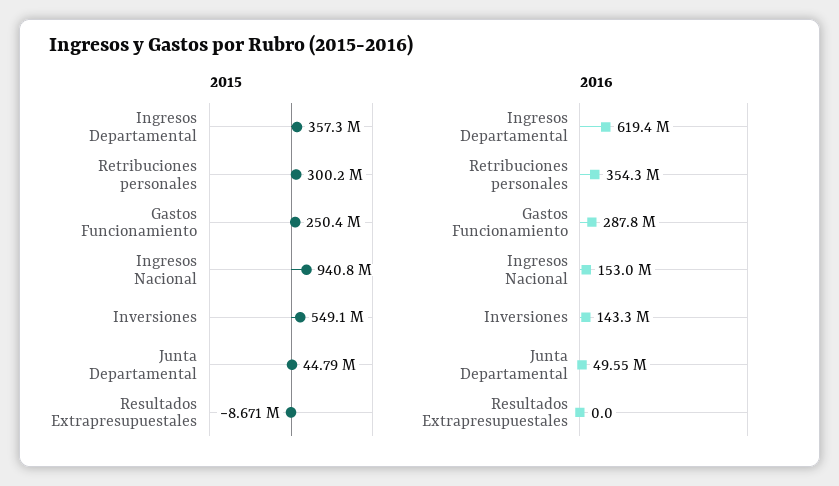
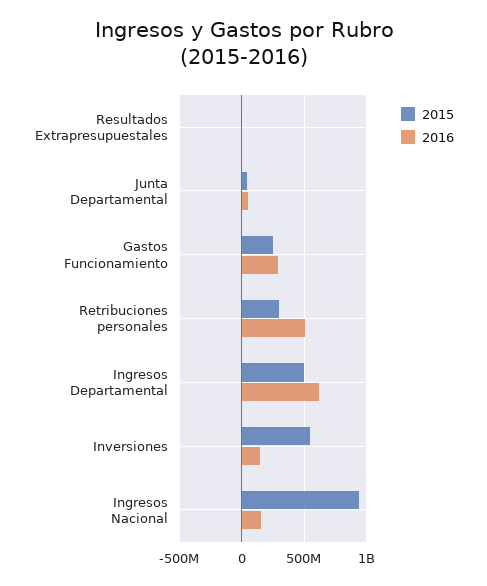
  {
    "2015": {
-     "Ingresos Departamental": 357300000,
+     "Ingresos Departamental": 500000000,
      "Retribuciones personales": 300200000,
      "Gastos Funcionamiento": 250400000,
      "Ingresos Nacional": 940800000,
      "Inversiones": 549100000,
      "Junta Departamental": 44790000,
      "Resultados Extrapresupuestales": -8671000
    },
    "2016": {
      "Ingresos Departamental": 619400000,
-     "Retribuciones personales": 354300000,
+     "Retribuciones personales": 500000000,
      "Gastos Funcionamiento": 287800000,
      "Ingresos Nacional": 153000000,
      "Inversiones": 143300000,
      "Junta Departamental": 49550000,
      "Resultados Extrapresupuestales": 0
    }
  }

